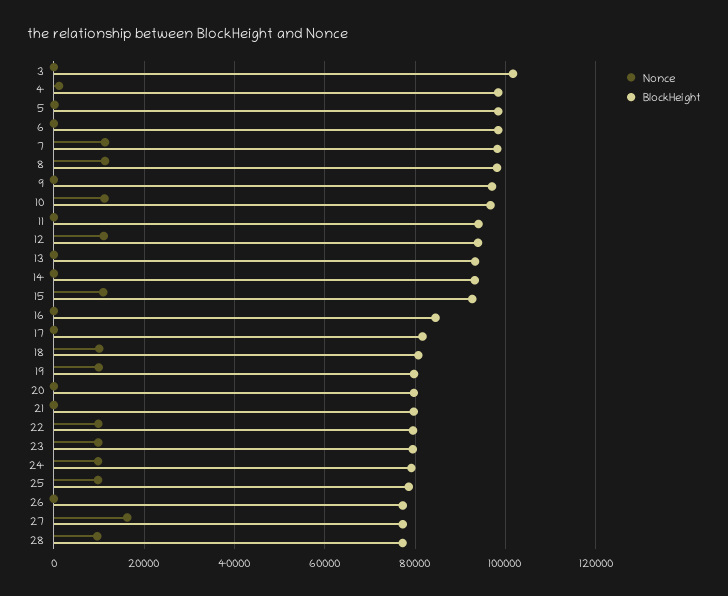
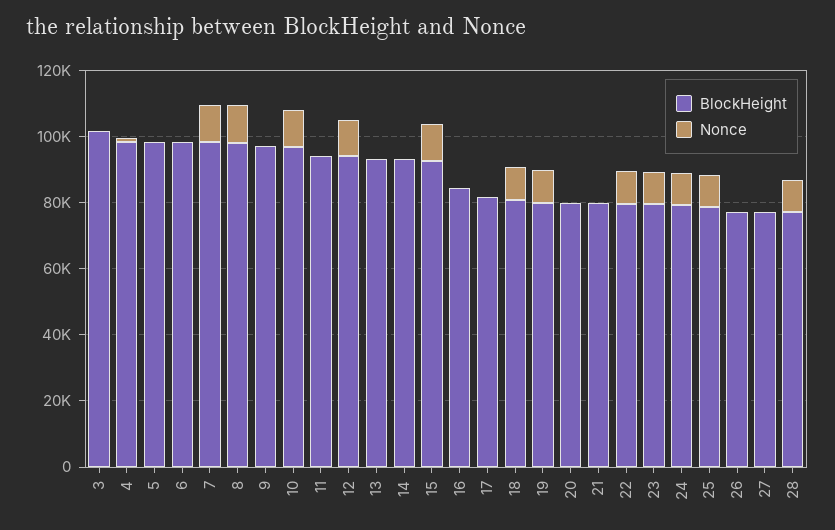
  {
    "Nonce": {
      "3": 0,
      "4": 2000,
      "5": 0,
      "6": 0,
      "7": 12000,
      "8": 12000,
      "9": 0,
      "10": 12000,
      "11": 0,
      "12": 12000,
      "13": 0,
      "14": 0,
      "15": 10000,
      "16": 0,
      "17": 0,
      "18": 10000,
      "19": 10000,
      "20": 0,
      "21": 0,
      "22": 10000,
      "23": 10000,
      "24": 10000,
      "25": 10000,
      "26": 0,
-     "27": 16000,
+     "27": 0,
      "28": 10000
    },
    "BlockHeight": {
      "3": 102000,
      "4": 98000,
      "5": 98000,
      "6": 98000,
      "7": 98000,
      "8": 98000,
      "9": 98000,
      "10": 96000,
      "11": 94000,
      "12": 94000,
      "13": 94000,
      "14": 94000,
      "15": 92000,
      "16": 84000,
      "17": 82000,
      "18": 80000,
      "19": 80000,
      "20": 80000,
      "21": 80000,
      "22": 80000,
      "23": 80000,
      "24": 80000,
      "25": 78000,
      "26": 78000,
      "27": 78000,
      "28": 78000
    }
  }

